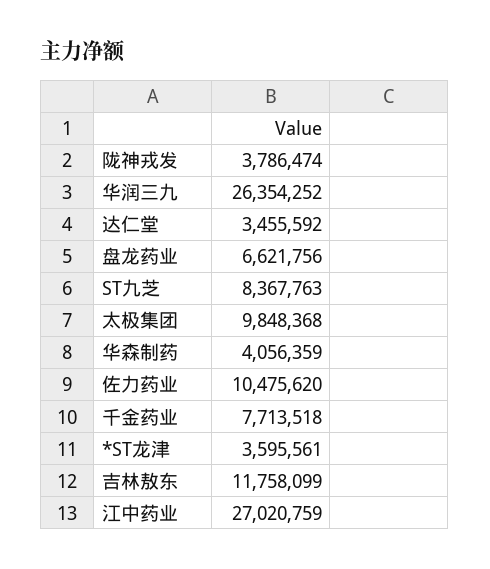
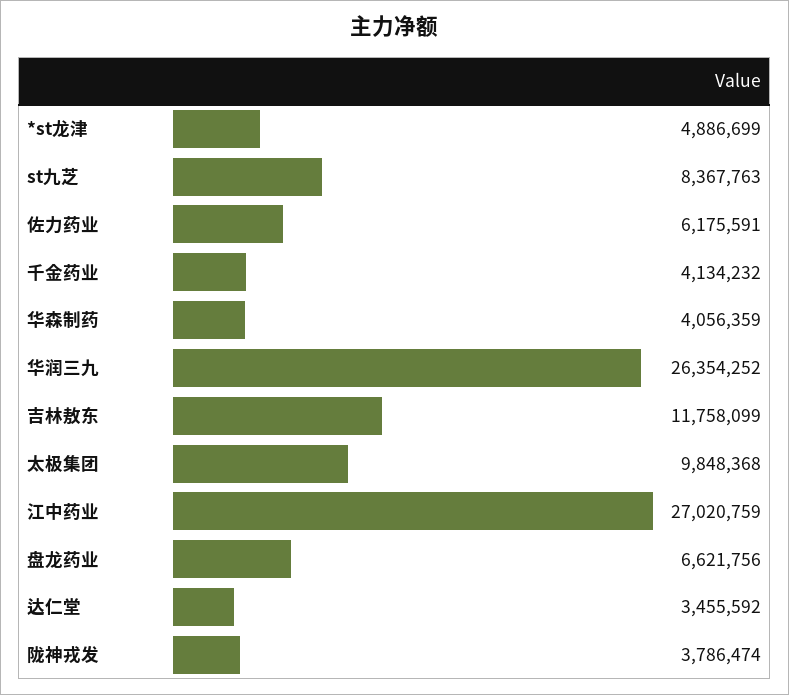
  {
    "陇神戎发": 3786474,
    "华润三九": 26354252,
    "达仁堂": 3455592,
    "盘龙药业": 6621756,
    "ST九芝": 8367763,
    "太极集团": 9848368,
    "华森制药": 4056359,
-   "佐力药业": 10475620,
+   "佐力药业": 6175591,
-   "千金药业": 7713518,
+   "千金药业": 4134232,
-   "*ST龙津": 3595561,
+   "*ST龙津": 4886699,
    "吉林敖东": 11758099,
    "江中药业": 27020759
  }

